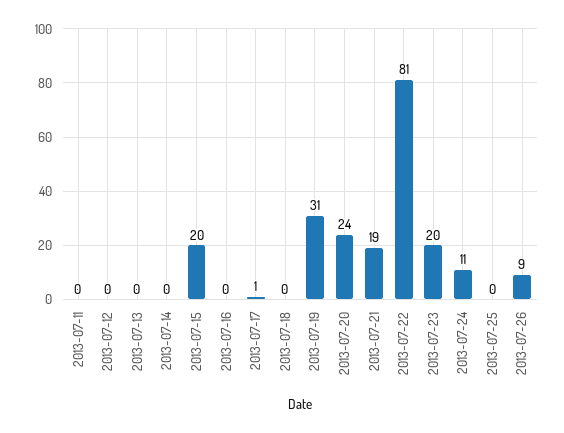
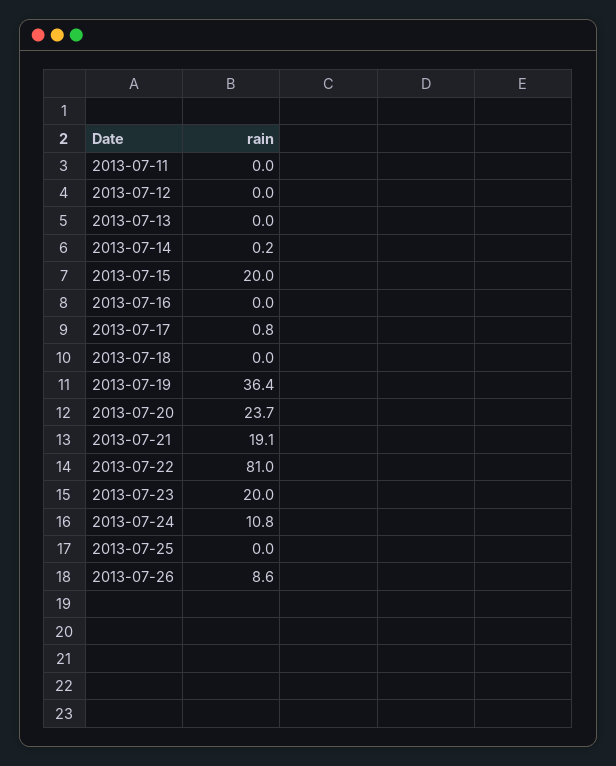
  {
    "2013-07-11": 0,
    "2013-07-12": 0,
    "2013-07-13": 0,
    "2013-07-14": 0.2,
    "2013-07-15": 20,
    "2013-07-16": 0,
    "2013-07-17": 0.8,
    "2013-07-18": 0,
-   "2013-07-19": 31,
+   "2013-07-19": 36.4,
    "2013-07-20": 23.7,
    "2013-07-21": 19.1,
    "2013-07-22": 81,
    "2013-07-23": 20,
    "2013-07-24": 10.8,
    "2013-07-25": 0,
    "2013-07-26": 8.6
  }

